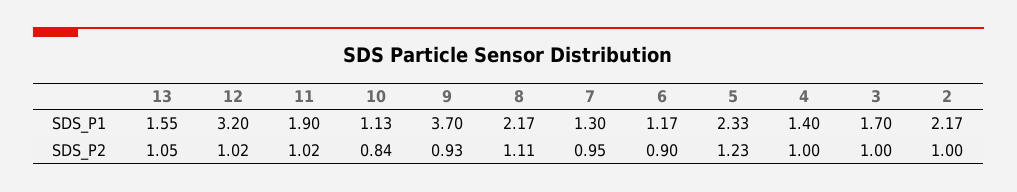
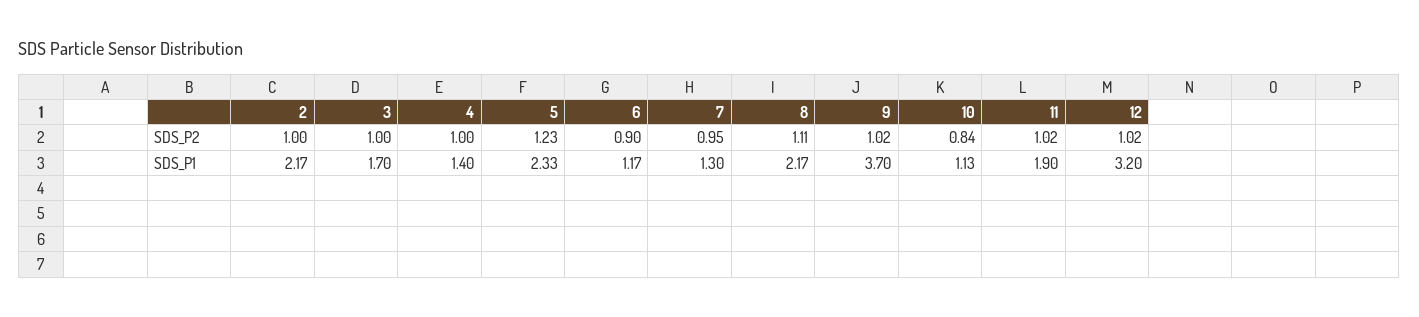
  {
-   "13": {
-     "SDS_P1": 1.55,
-     "SDS_P2": 1.05
-   },
    "12": {
      "SDS_P1": 3.2,
      "SDS_P2": 1.02
    },
    "11": {
      "SDS_P1": 1.9,
      "SDS_P2": 1.02
    },
    "10": {
      "SDS_P1": 1.13,
      "SDS_P2": 0.84
    },
    "9": {
      "SDS_P1": 3.7,
-     "SDS_P2": 0.93
+     "SDS_P2": 1.02
    },
    "8": {
      "SDS_P1": 2.17,
      "SDS_P2": 1.11
    },
    "7": {
      "SDS_P1": 1.3,
      "SDS_P2": 0.95
    },
    "6": {
      "SDS_P1": 1.17,
      "SDS_P2": 0.9
    },
    "5": {
      "SDS_P1": 2.33,
      "SDS_P2": 1.23
    },
    "4": {
      "SDS_P1": 1.4,
      "SDS_P2": 1
    },
    "3": {
      "SDS_P1": 1.7,
      "SDS_P2": 1
    },
    "2": {
      "SDS_P1": 2.17,
      "SDS_P2": 1
    }
  }

